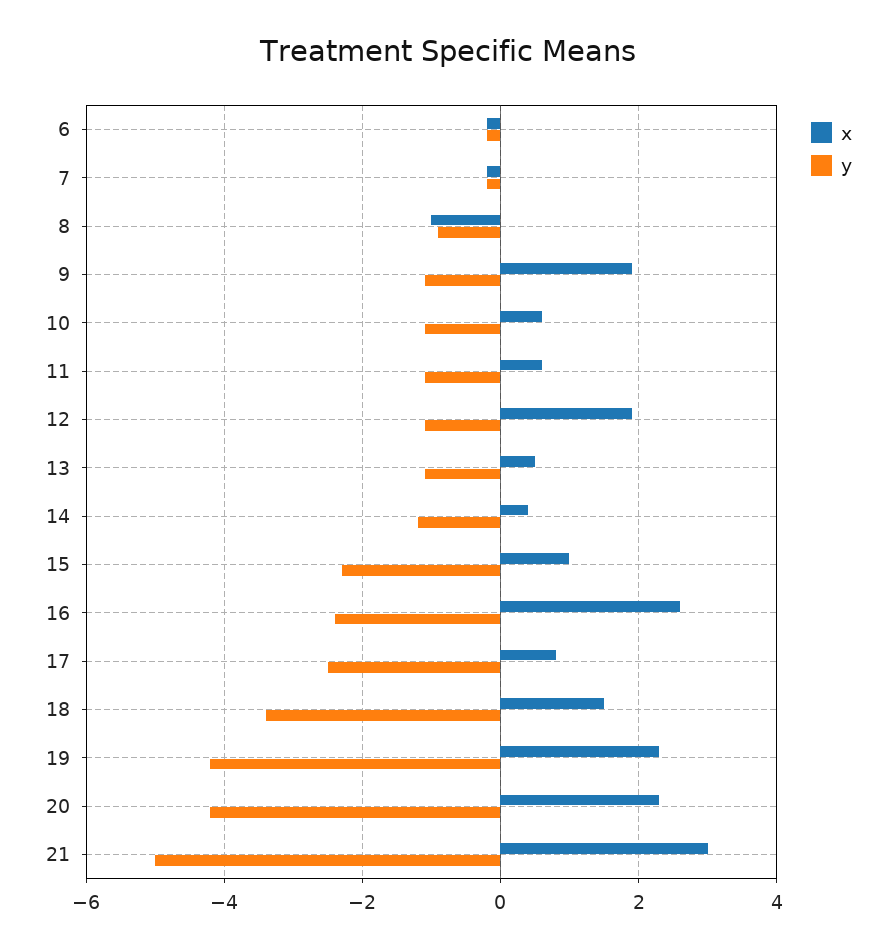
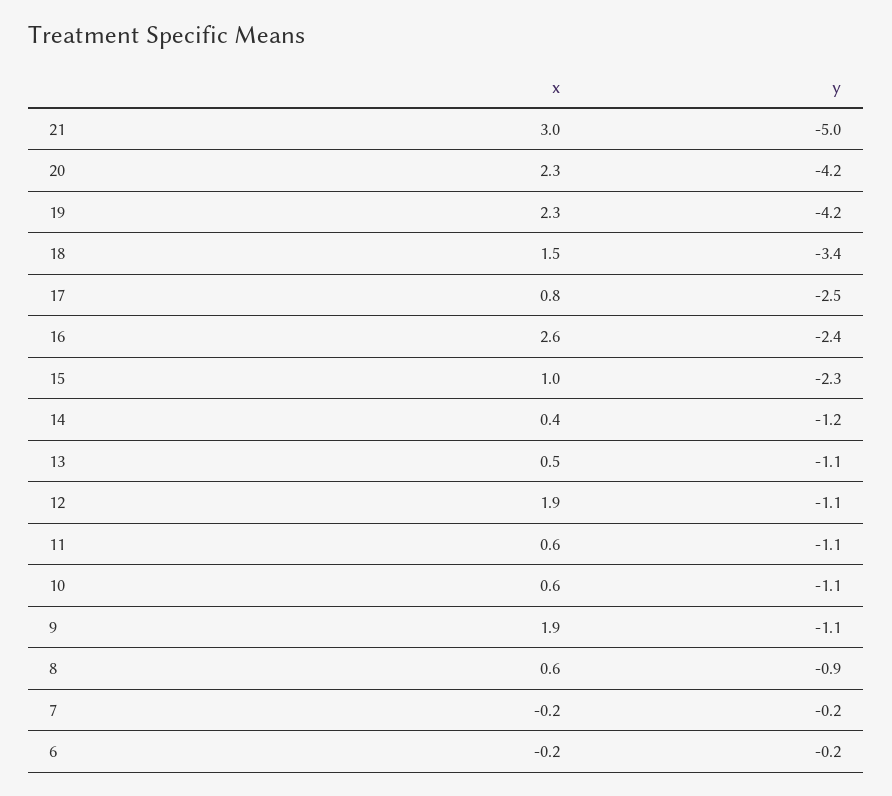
  {
    "x": {
      "6": -0.2,
      "7": -0.2,
-     "8": -1,
+     "8": 0.6,
      "9": 1.9,
      "10": 0.6,
      "11": 0.6,
      "12": 1.9,
      "13": 0.5,
      "14": 0.4,
      "15": 1,
      "16": 2.6,
      "17": 0.8,
      "18": 1.5,
      "19": 2.3,
      "20": 2.3,
      "21": 3
    },
    "y": {
      "6": -0.2,
      "7": -0.2,
      "8": -0.9,
      "9": -1.1,
      "10": -1.1,
      "11": -1.1,
      "12": -1.1,
      "13": -1.1,
      "14": -1.2,
      "15": -2.3,
      "16": -2.4,
      "17": -2.5,
      "18": -3.4,
      "19": -4.2,
      "20": -4.2,
      "21": -5
    }
  }

